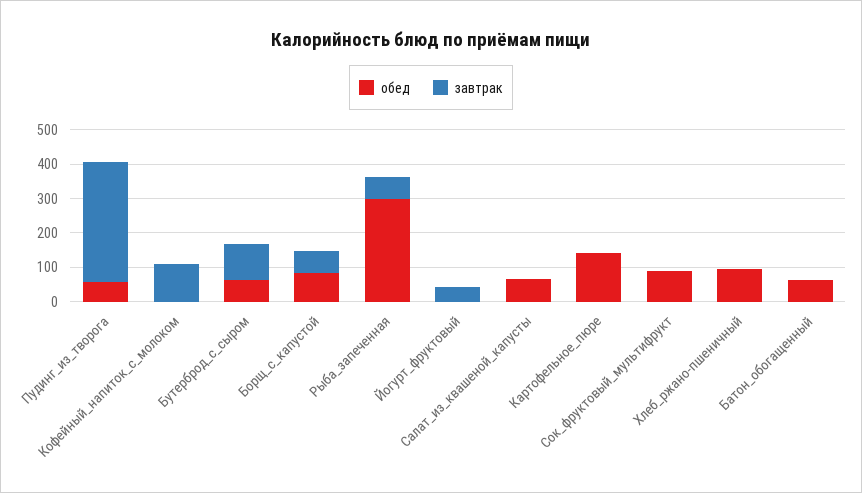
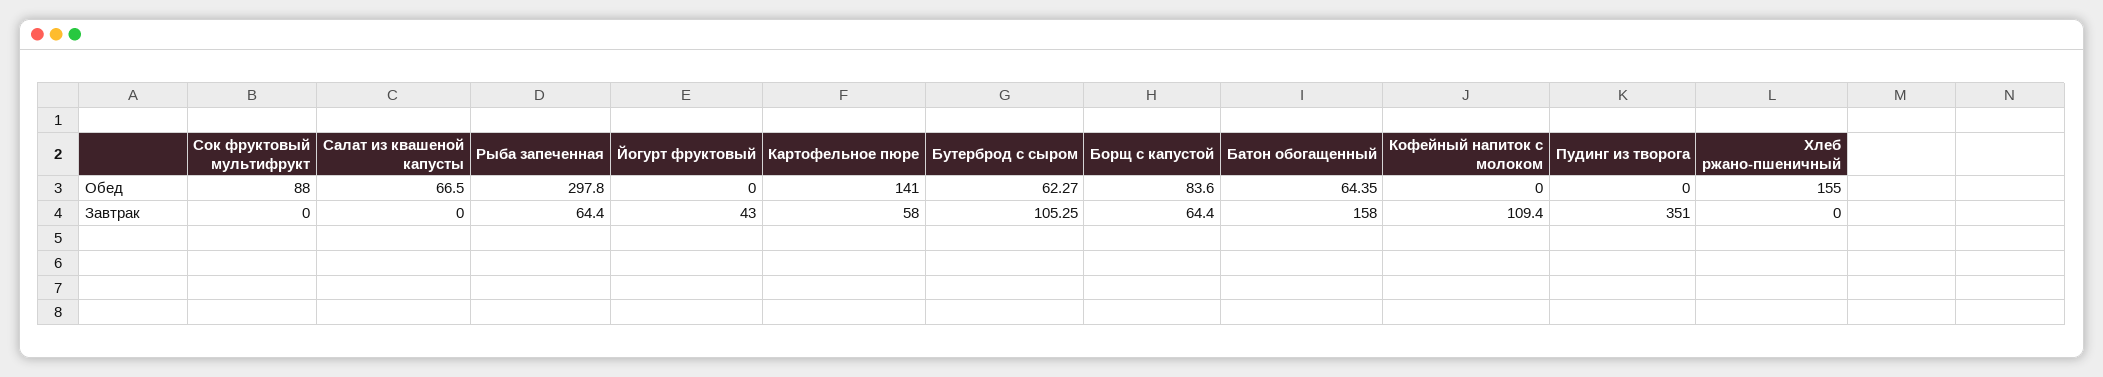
  {
    "обед": {
-     "Пудинг_из_творога": 50,
+     "Пудинг_из_творога": 0,
      "Кофейный_напиток_с_молоком": 0,
      "Бутерброд_с_сыром": 62.27,
      "Борщ_с_капустой": 83.6,
      "Рыба_запеченная": 297.8,
      "Йогурт_фруктовый": 0,
      "Салат_из_квашеной_капусты": 66.5,
      "Картофельное_пюре": 141,
      "Сок_фруктовый_мультифрукт": 88,
-     "Хлеб_ржано-пшеничный": 100,
+     "Хлеб_ржано-пшеничный": 155,
      "Батон_обогащенный": 64.35
    },
    "завтрак": {
      "Пудинг_из_творога": 351,
      "Кофейный_напиток_с_молоком": 109.4,
      "Бутерброд_с_сыром": 105.25,
      "Борщ_с_капустой": 64.4,
      "Рыба_запеченная": 64.4,
      "Йогурт_фруктовый": 43,
      "Салат_из_квашеной_капусты": 0,
-     "Картофельное_пюре": 0,
+     "Картофельное_пюре": 58,
      "Сок_фруктовый_мультифрукт": 0,
      "Хлеб_ржано-пшеничный": 0,
-     "Батон_обогащенный": 0
+     "Батон_обогащенный": 158
    }
  }

